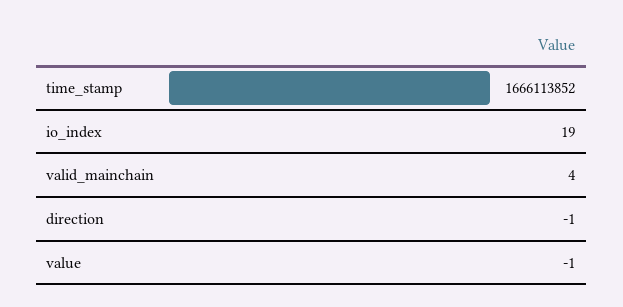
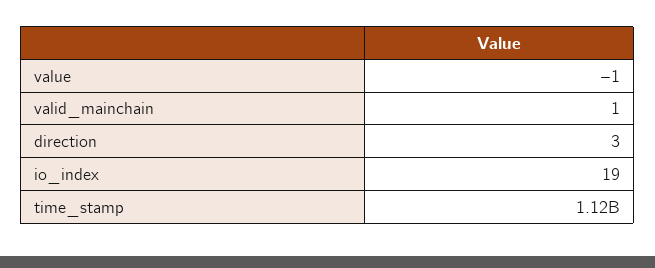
  {
-   "time_stamp": 1666113852,
+   "time_stamp": 1120000000,
    "io_index": 19,
-   "valid_mainchain": 4,
+   "valid_mainchain": 1,
-   "direction": -1,
+   "direction": 3,
    "value": -1
  }

